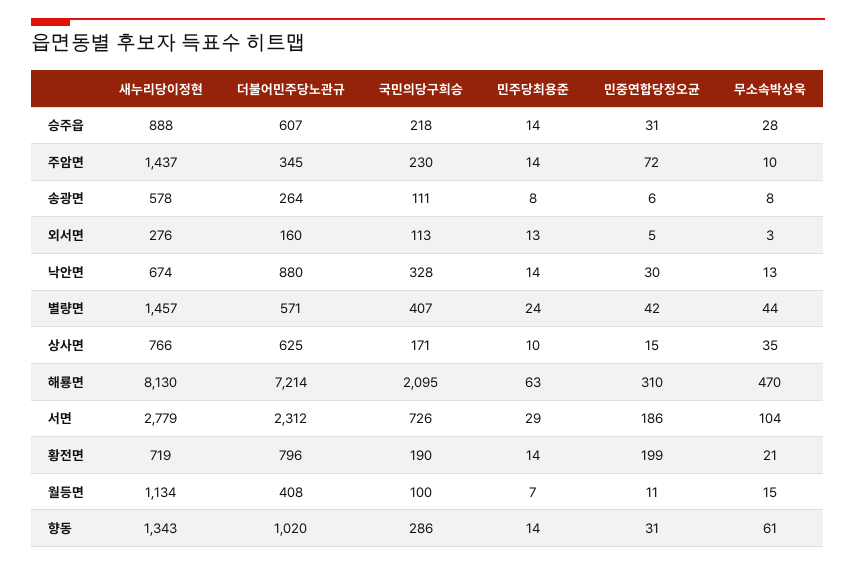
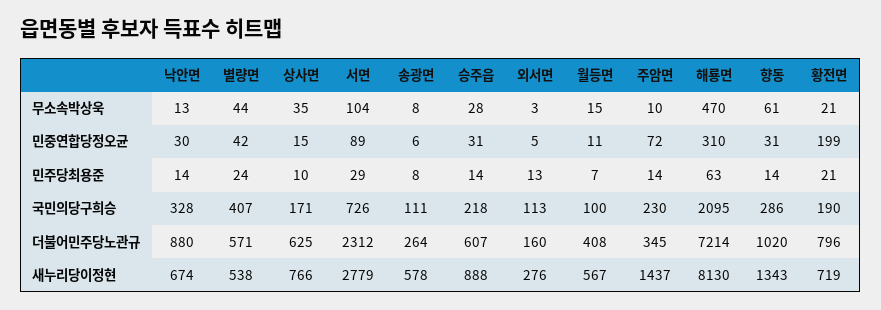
  {
    "새누리당이정현": {
      "승주읍": 888,
      "주암면": 1437,
      "송광면": 578,
      "외서면": 276,
      "낙안면": 674,
-     "별량면": 1457,
+     "별량면": 538,
      "상사면": 766,
      "해룡면": 8130,
      "서면": 2779,
      "황전면": 719,
-     "월등면": 1134,
+     "월등면": 567,
      "향동": 1343
    },
    "더불어민주당노관규": {
      "승주읍": 607,
      "주암면": 345,
      "송광면": 264,
      "외서면": 160,
      "낙안면": 880,
      "별량면": 571,
      "상사면": 625,
      "해룡면": 7214,
      "서면": 2312,
      "황전면": 796,
      "월등면": 408,
      "향동": 1020
    },
    "국민의당구희승": {
      "승주읍": 218,
      "주암면": 230,
      "송광면": 111,
      "외서면": 113,
      "낙안면": 328,
      "별량면": 407,
      "상사면": 171,
      "해룡면": 2095,
      "서면": 726,
      "황전면": 190,
      "월등면": 100,
      "향동": 286
    },
    "민주당최용준": {
      "승주읍": 14,
      "주암면": 14,
      "송광면": 8,
      "외서면": 13,
      "낙안면": 14,
      "별량면": 24,
      "상사면": 10,
      "해룡면": 63,
      "서면": 29,
-     "황전면": 14,
+     "황전면": 21,
      "월등면": 7,
      "향동": 14
    },
    "민중연합당정오균": {
      "승주읍": 31,
      "주암면": 72,
      "송광면": 6,
      "외서면": 5,
      "낙안면": 30,
      "별량면": 42,
      "상사면": 15,
      "해룡면": 310,
-     "서면": 186,
+     "서면": 89,
      "황전면": 199,
      "월등면": 11,
      "향동": 31
    },
    "무소속박상욱": {
      "승주읍": 28,
      "주암면": 10,
      "송광면": 8,
      "외서면": 3,
      "낙안면": 13,
      "별량면": 44,
      "상사면": 35,
      "해룡면": 470,
      "서면": 104,
      "황전면": 21,
      "월등면": 15,
      "향동": 61
    }
  }

